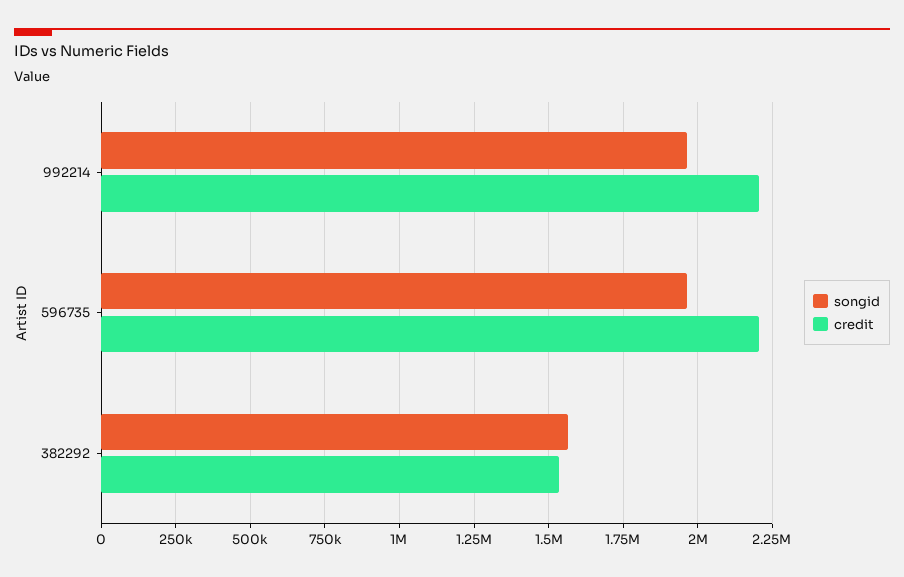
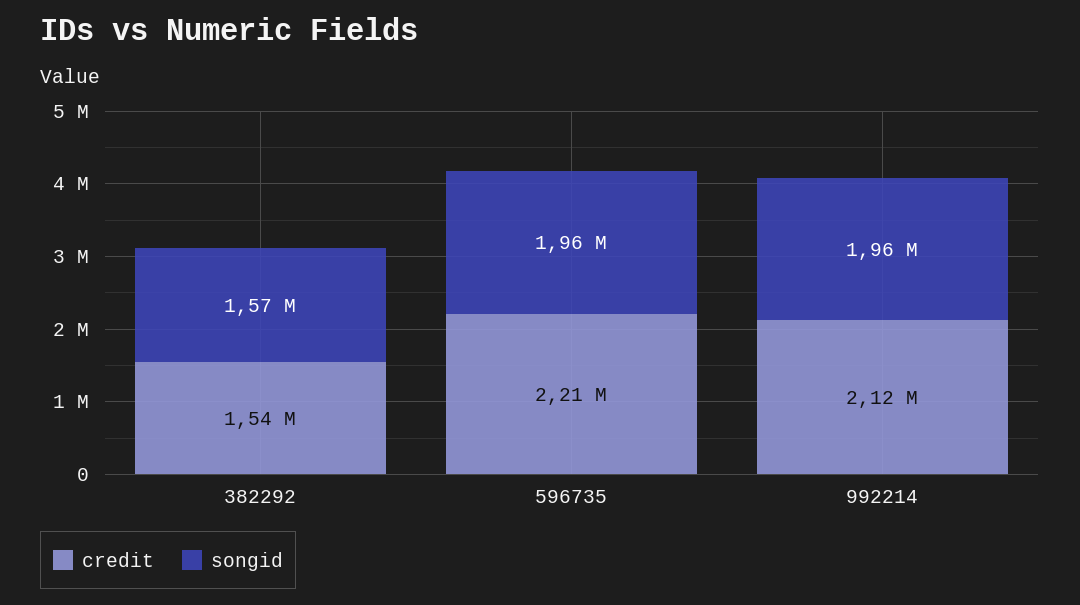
  {
    "songid": {
      "992214": 1960000,
      "596735": 1960000,
      "382292": 1570000
    },
    "credit": {
-     "992214": 2200000,
+     "992214": 2120000,
      "596735": 2210000,
      "382292": 1540000
    }
  }

